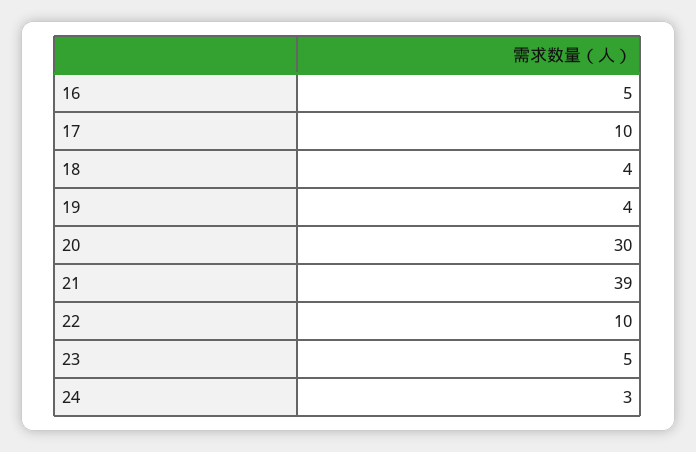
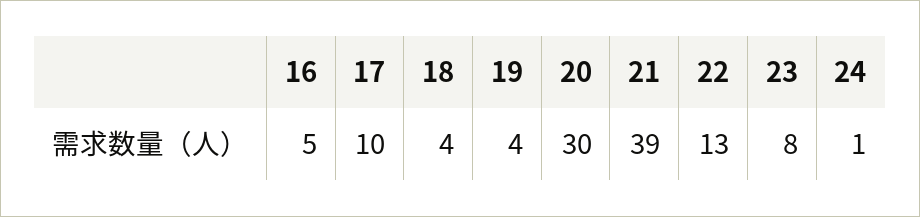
  {
    "16": 5,
    "17": 10,
    "18": 4,
    "19": 4,
    "20": 30,
    "21": 39,
-   "22": 10,
+   "22": 13,
-   "23": 5,
+   "23": 8,
-   "24": 3
+   "24": 1
  }

